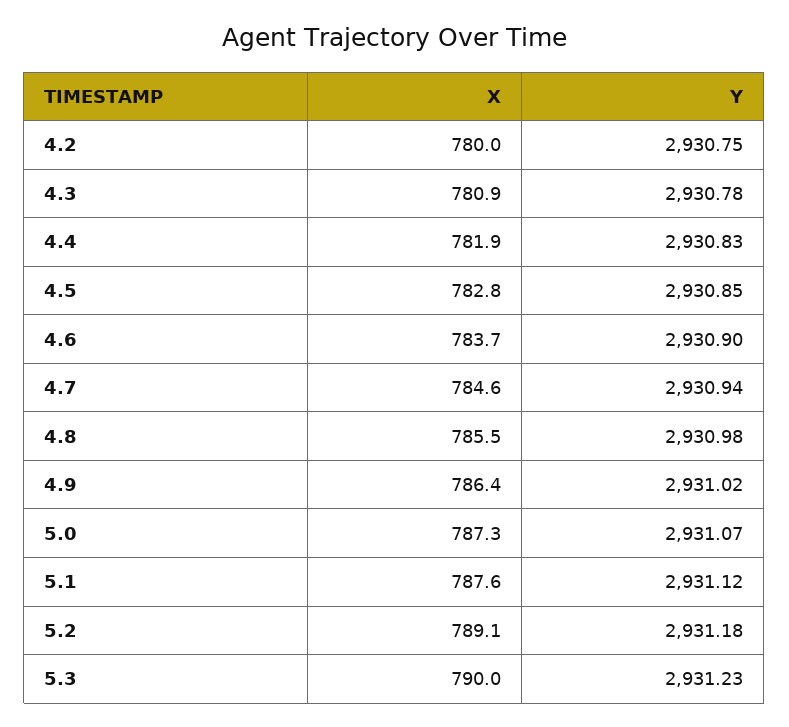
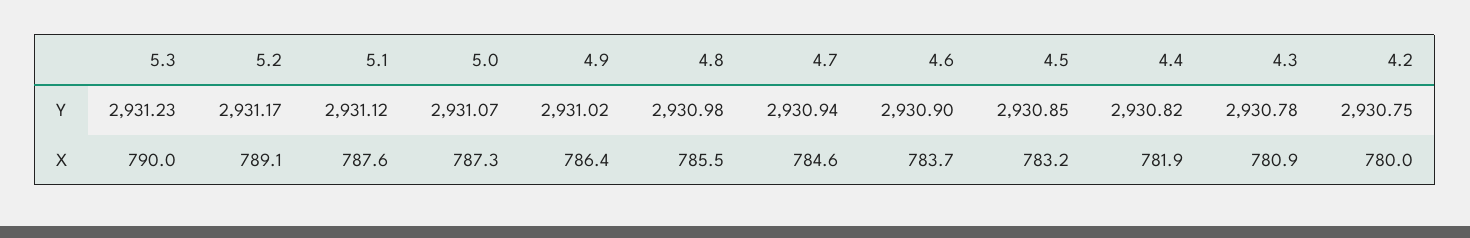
  {
    "X": {
      "4.2": 780,
      "4.3": 780.9,
      "4.4": 781.9,
-     "4.5": 782.8,
+     "4.5": 783.2,
      "4.6": 783.7,
      "4.7": 784.6,
      "4.8": 785.5,
      "4.9": 786.4,
      "5.0": 787.3,
      "5.1": 787.6,
      "5.2": 789.1,
      "5.3": 790
    },
    "Y": {
      "4.2": 2930.75,
      "4.3": 2930.78,
-     "4.4": 2930.83,
+     "4.4": 2930.82,
      "4.5": 2930.85,
      "4.6": 2930.9,
      "4.7": 2930.94,
      "4.8": 2930.98,
      "4.9": 2931.02,
      "5.0": 2931.07,
      "5.1": 2931.12,
-     "5.2": 2931.18,
+     "5.2": 2931.17,
      "5.3": 2931.23
    }
  }

